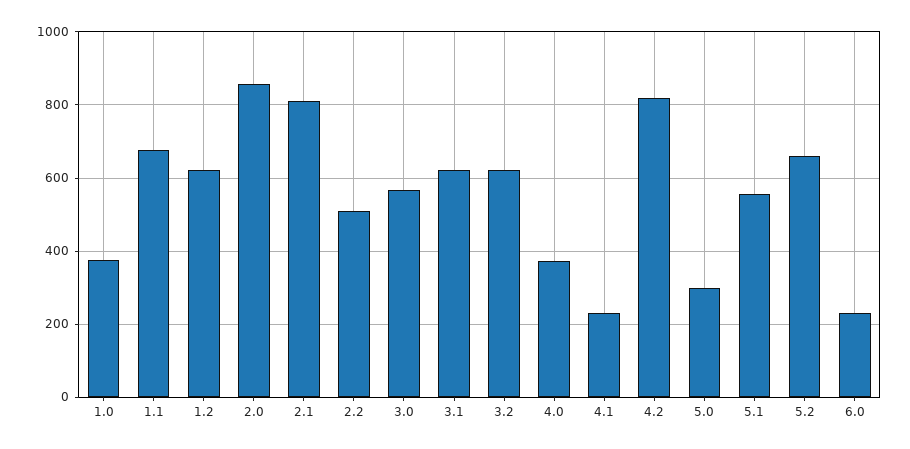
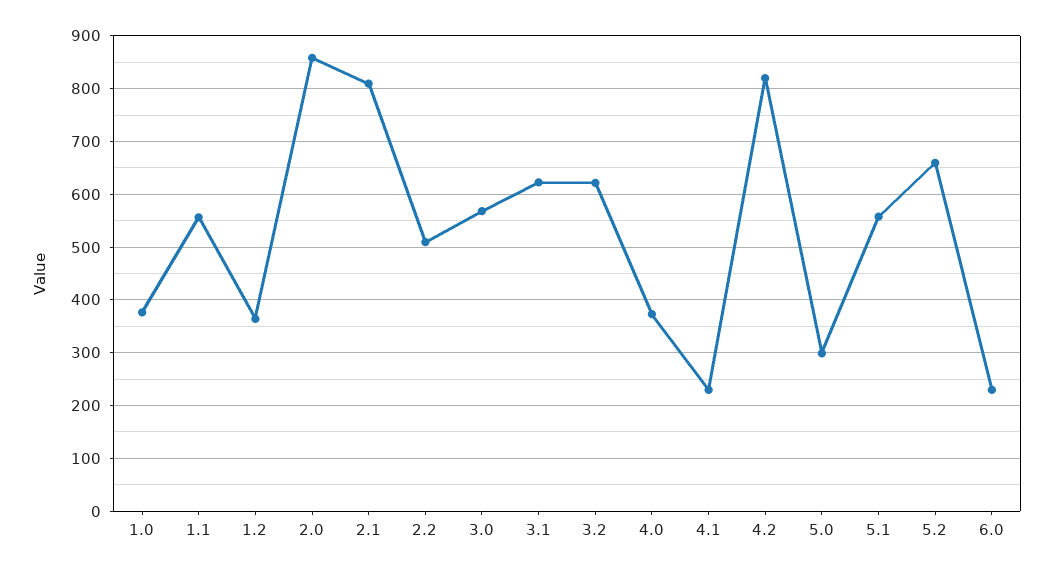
  {
    "1.0": 380,
-   "1.1": 680,
+   "1.1": 560,
-   "1.2": 620,
+   "1.2": 360,
    "2.0": 860,
    "2.1": 800,
    "2.2": 500,
    "3.0": 560,
    "3.1": 620,
    "3.2": 620,
    "4.0": 380,
    "4.1": 220,
    "4.2": 820,
    "5.0": 300,
    "5.1": 560,
    "5.2": 660,
    "6.0": 220
  }

